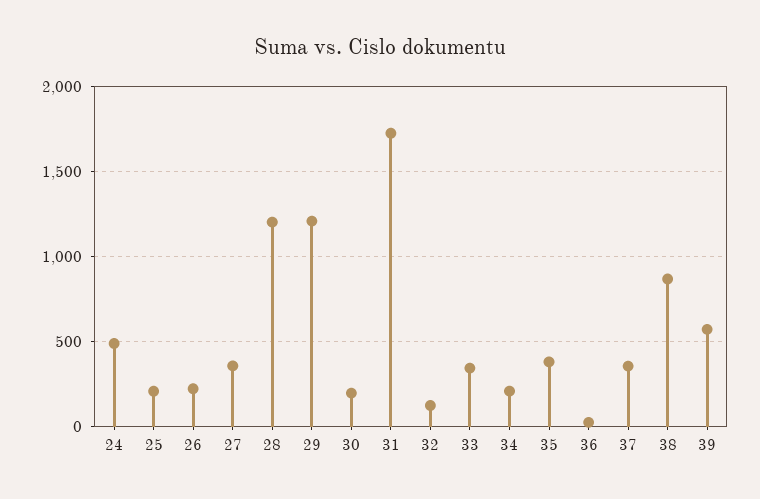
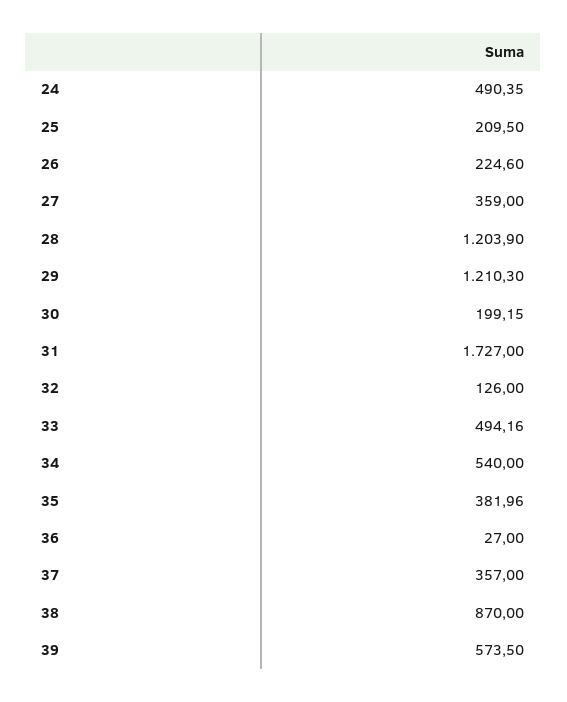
  {
    "24": 490.35,
    "25": 209.5,
    "26": 224.6,
    "27": 359,
    "28": 1203.9,
    "29": 1210.3,
    "30": 199.15,
    "31": 1727,
    "32": 126,
-   "33": 350,
+   "33": 494.16,
-   "34": 200,
+   "34": 540,
    "35": 381.96,
    "36": 27,
    "37": 357,
    "38": 870,
    "39": 573.5
  }

